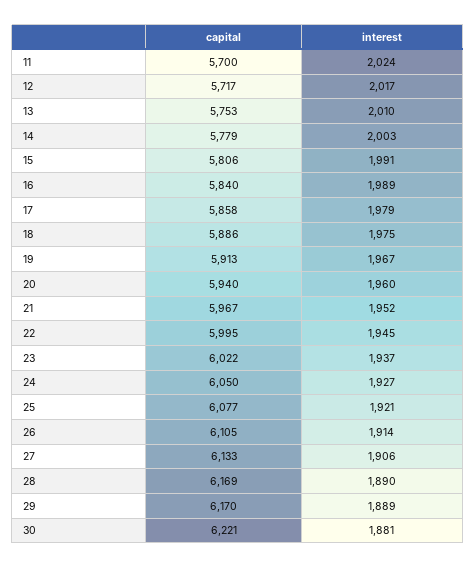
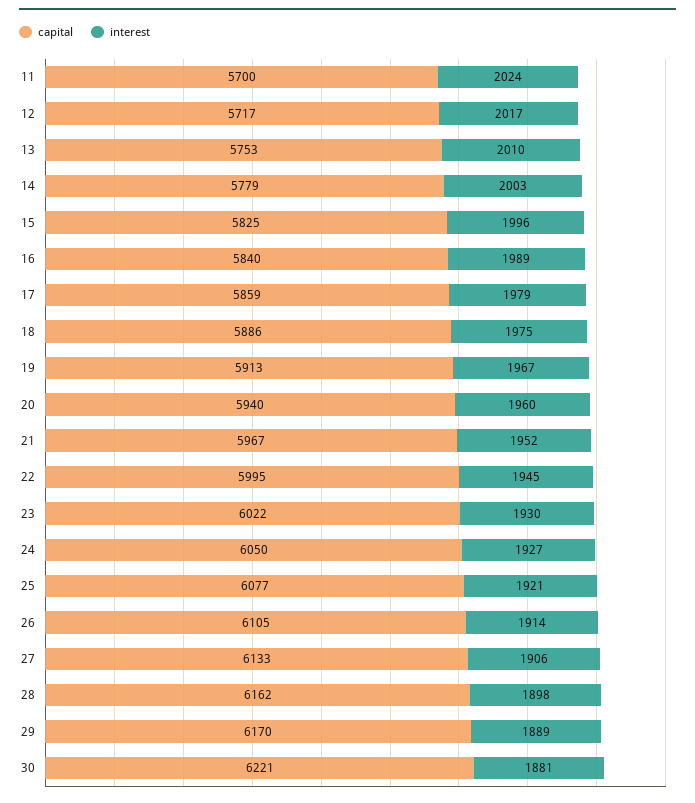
  {
    "capital": {
      "11": 5700,
      "12": 5717,
      "13": 5753,
      "14": 5779,
-     "15": 5806,
+     "15": 5825,
      "16": 5840,
-     "17": 5858,
+     "17": 5859,
      "18": 5886,
      "19": 5913,
      "20": 5940,
      "21": 5967,
      "22": 5995,
      "23": 6022,
      "24": 6050,
      "25": 6077,
      "26": 6105,
      "27": 6133,
-     "28": 6169,
+     "28": 6162,
      "29": 6170,
      "30": 6221
    },
    "interest": {
      "11": 2024,
      "12": 2017,
      "13": 2010,
      "14": 2003,
-     "15": 1991,
+     "15": 1996,
      "16": 1989,
      "17": 1979,
      "18": 1975,
      "19": 1967,
      "20": 1960,
      "21": 1952,
      "22": 1945,
-     "23": 1937,
+     "23": 1930,
      "24": 1927,
      "25": 1921,
      "26": 1914,
      "27": 1906,
-     "28": 1890,
+     "28": 1898,
      "29": 1889,
      "30": 1881
    }
  }

